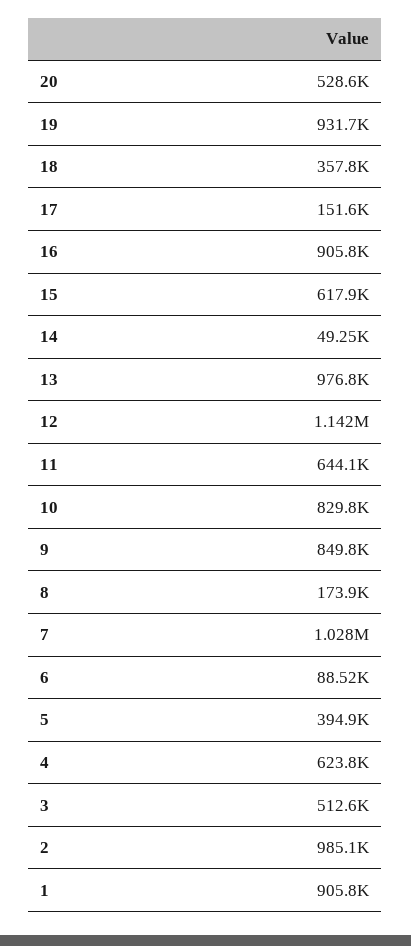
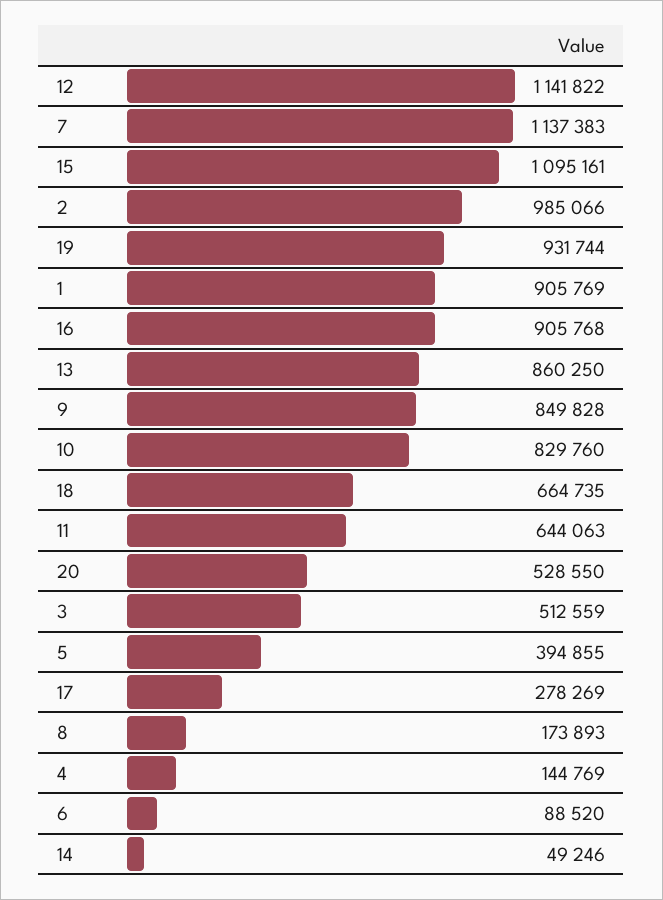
  {
    "20": 528550,
    "19": 931744,
-   "18": 357800,
+   "18": 664735,
-   "17": 151600,
+   "17": 278269,
    "16": 905768,
-   "15": 617900,
+   "15": 1095161,
    "14": 49246,
-   "13": 976800,
+   "13": 860250,
    "12": 1141822,
    "11": 644063,
    "10": 829760,
    "9": 849828,
    "8": 173893,
-   "7": 1028000,
+   "7": 1137383,
    "6": 88520,
    "5": 394855,
-   "4": 623800,
+   "4": 144769,
    "3": 512559,
    "2": 985066,
    "1": 905769
  }

